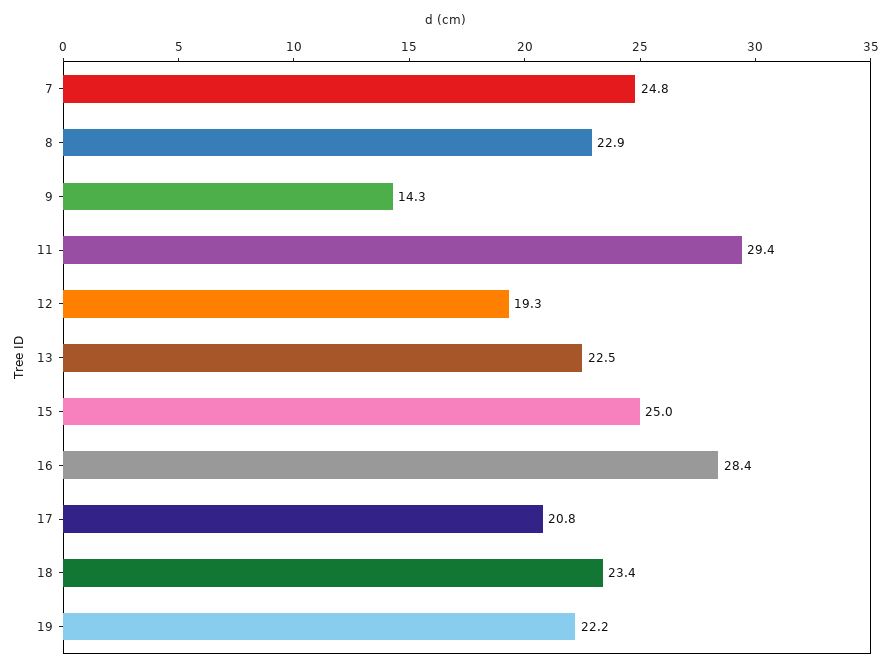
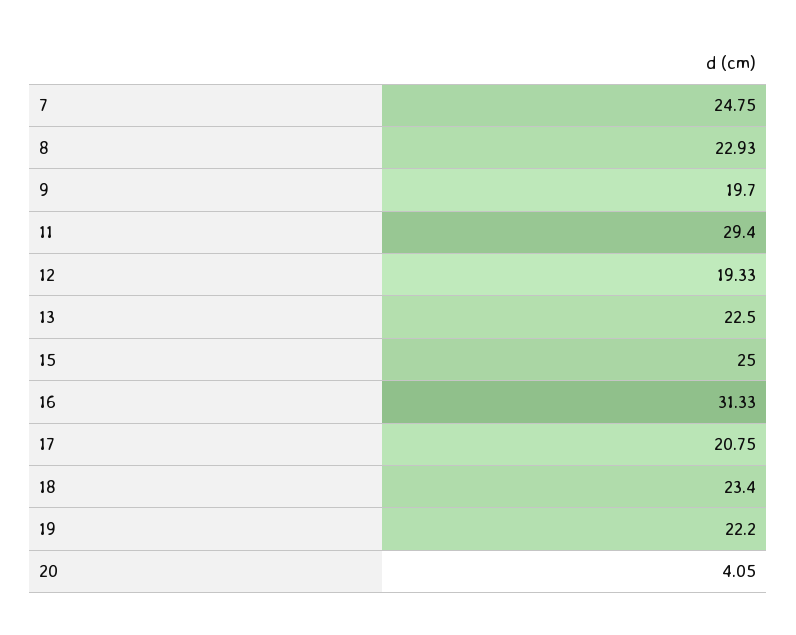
  {
    "7": 24.75,
    "8": 22.93,
-   "9": 14.3,
+   "9": 19.7,
    "11": 29.4,
    "12": 19.33,
    "13": 22.5,
    "15": 25,
-   "16": 28.4,
+   "16": 31.33,
    "17": 20.75,
    "18": 23.4,
-   "19": 22.2
+   "19": 22.2,
+   "20": 4.05
  }

